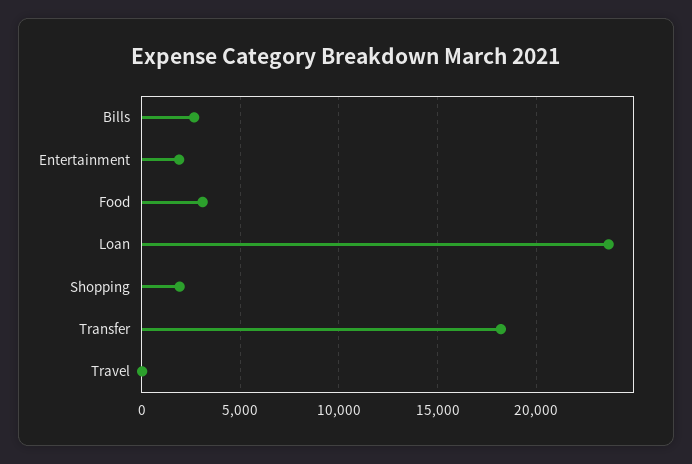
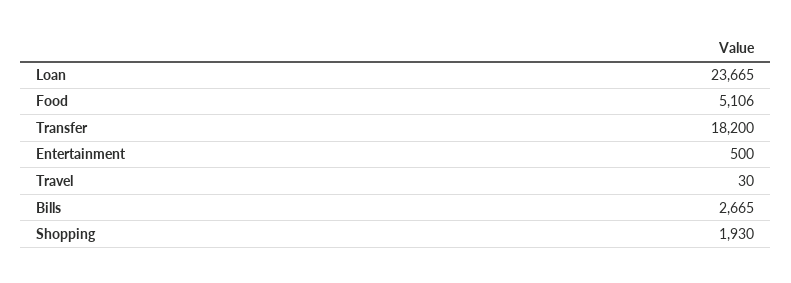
  {
    "Bills": 2665,
-   "Entertainment": 2000,
+   "Entertainment": 500,
-   "Food": 3000,
+   "Food": 5106,
    "Loan": 23665,
    "Shopping": 1930,
    "Transfer": 18200,
    "Travel": 30
  }

